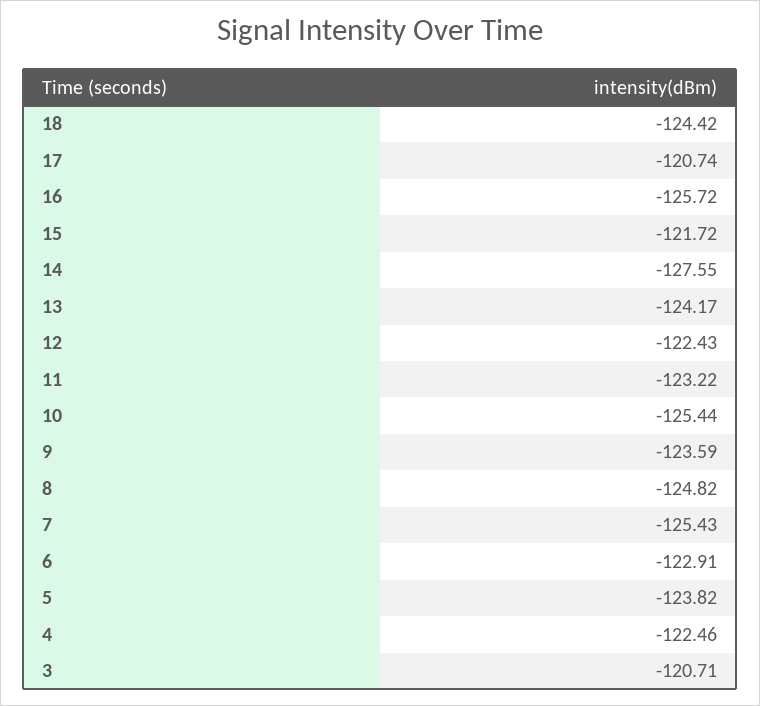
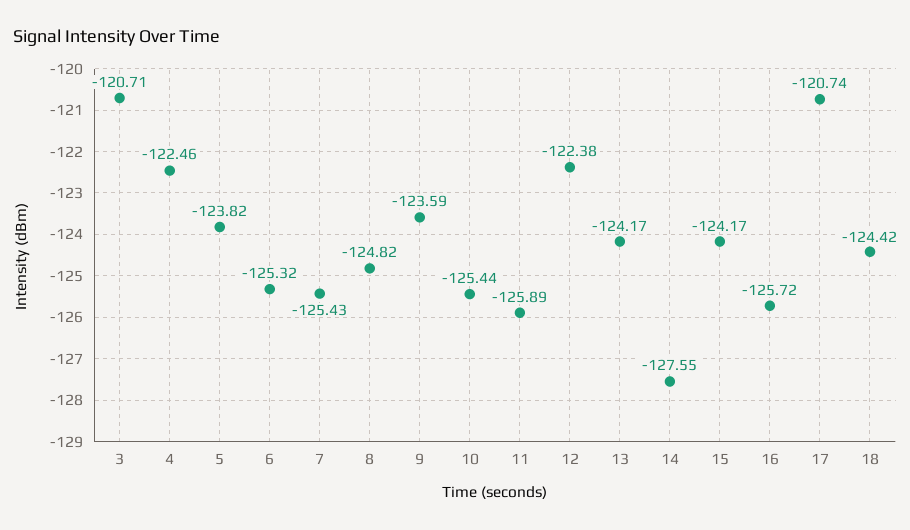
  {
    "18": -124.42,
    "17": -120.74,
    "16": -125.72,
-   "15": -121.72,
+   "15": -124.17,
    "14": -127.55,
    "13": -124.17,
-   "12": -122.43,
+   "12": -122.38,
-   "11": -123.22,
+   "11": -125.89,
    "10": -125.44,
    "9": -123.59,
    "8": -124.82,
    "7": -125.43,
-   "6": -122.91,
+   "6": -125.32,
    "5": -123.82,
    "4": -122.46,
    "3": -120.71
  }

